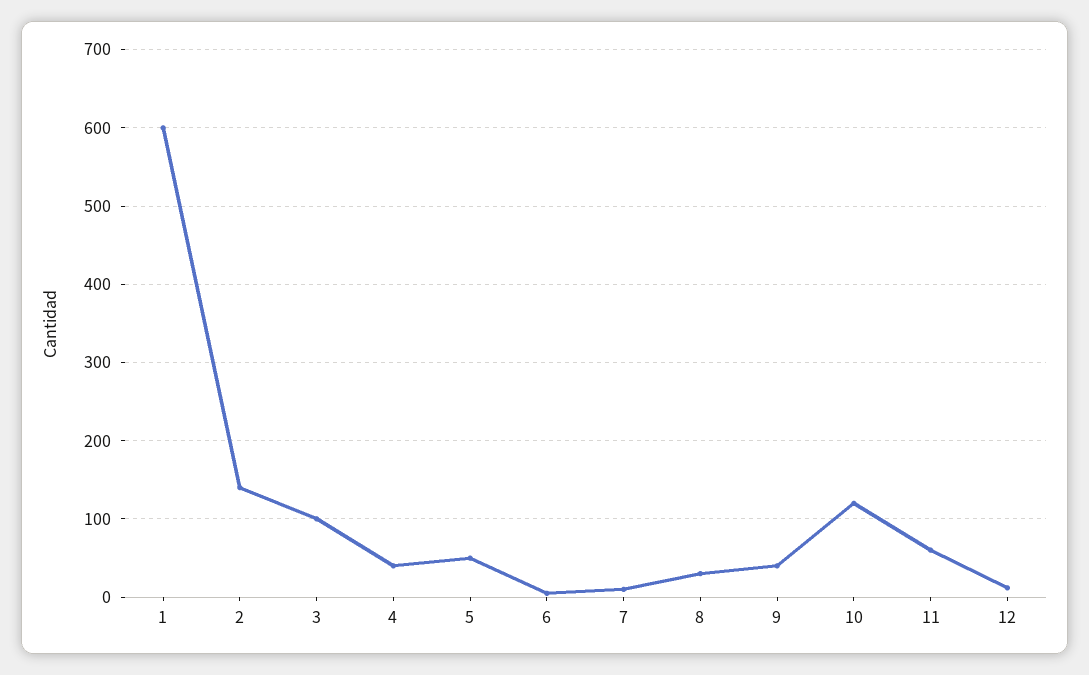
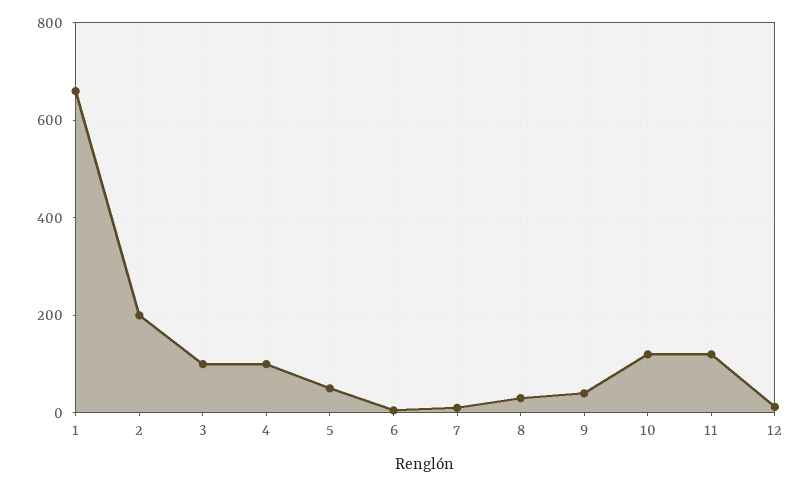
  {
-   "1": 600,
+   "1": 660,
-   "2": 140,
+   "2": 200,
    "3": 100,
-   "4": 40,
+   "4": 100,
    "5": 50,
    "6": 10,
    "7": 10,
    "8": 30,
    "9": 40,
    "10": 120,
-   "11": 60,
+   "11": 120,
    "12": 10
  }

